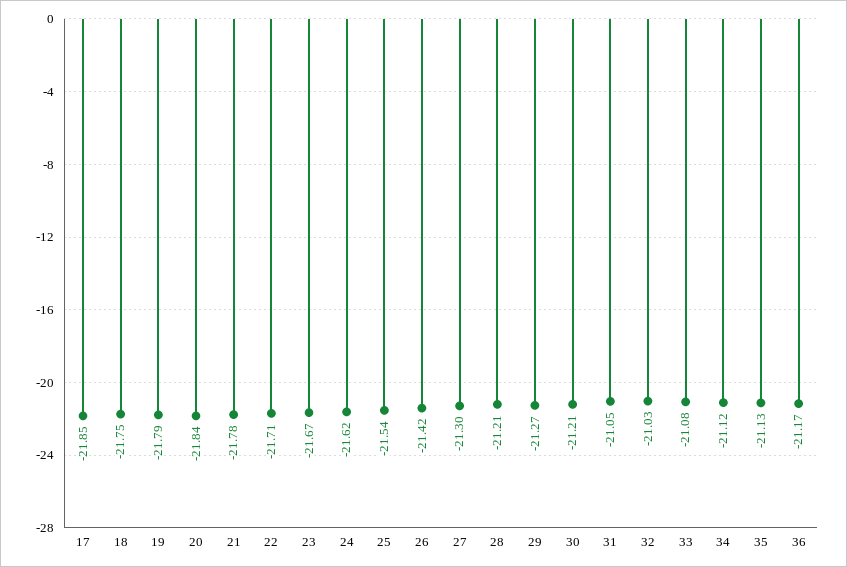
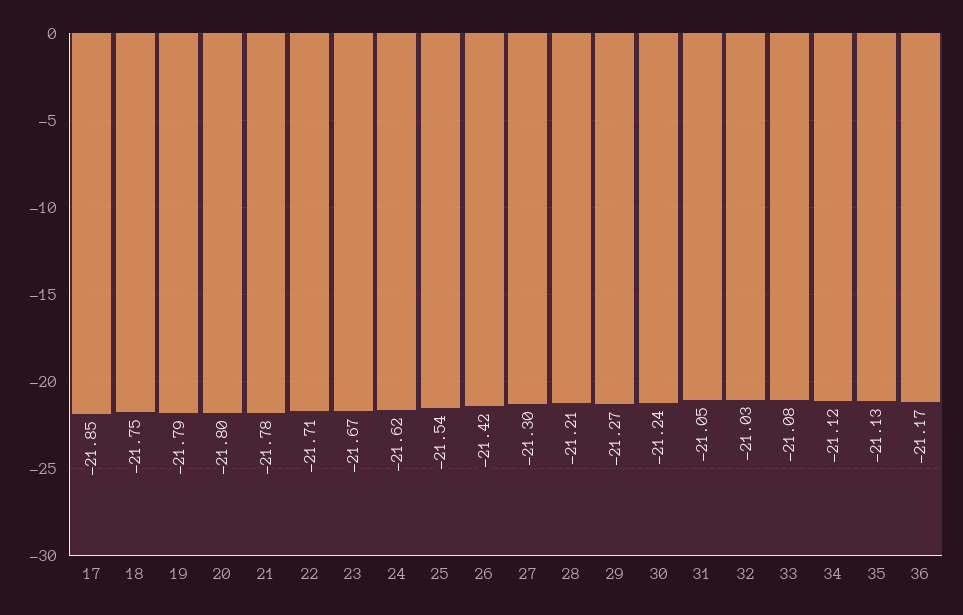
  {
    "17": -21.85,
    "18": -21.75,
    "19": -21.79,
-   "20": -21.84,
+   "20": -21.8,
    "21": -21.78,
    "22": -21.71,
    "23": -21.67,
    "24": -21.62,
    "25": -21.54,
    "26": -21.42,
    "27": -21.3,
    "28": -21.21,
    "29": -21.27,
-   "30": -21.21,
+   "30": -21.24,
    "31": -21.05,
    "32": -21.03,
    "33": -21.08,
    "34": -21.12,
    "35": -21.13,
    "36": -21.17
  }

